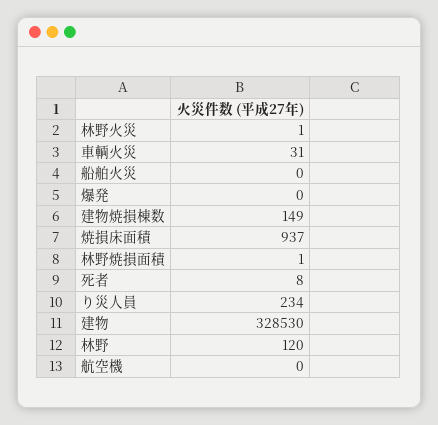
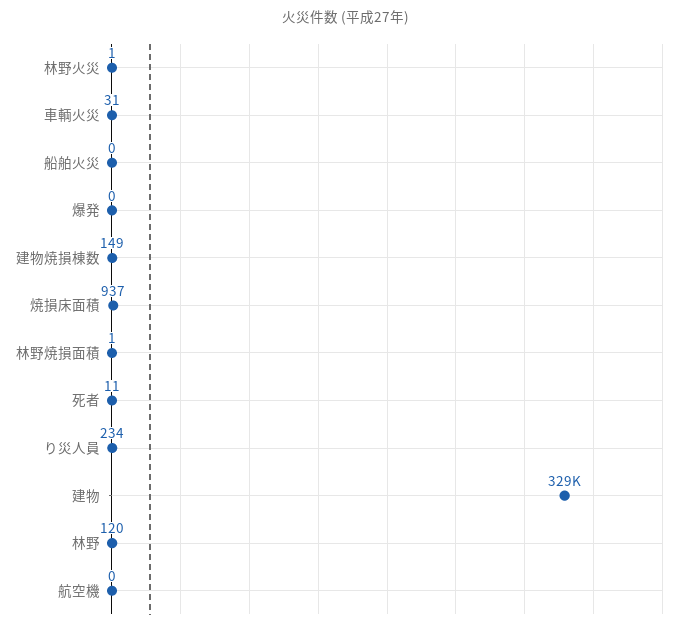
  {
    "林野火災": 1,
    "車輌火災": 31,
    "船舶火災": 0,
    "爆発": 0,
    "建物焼損棟数": 149,
    "焼損床面積": 937,
    "林野焼損面積": 1,
-   "死者": 8,
+   "死者": 11,
    "り災人員": 234,
    "建物": 328530,
    "林野": 120,
    "航空機": 0
  }

